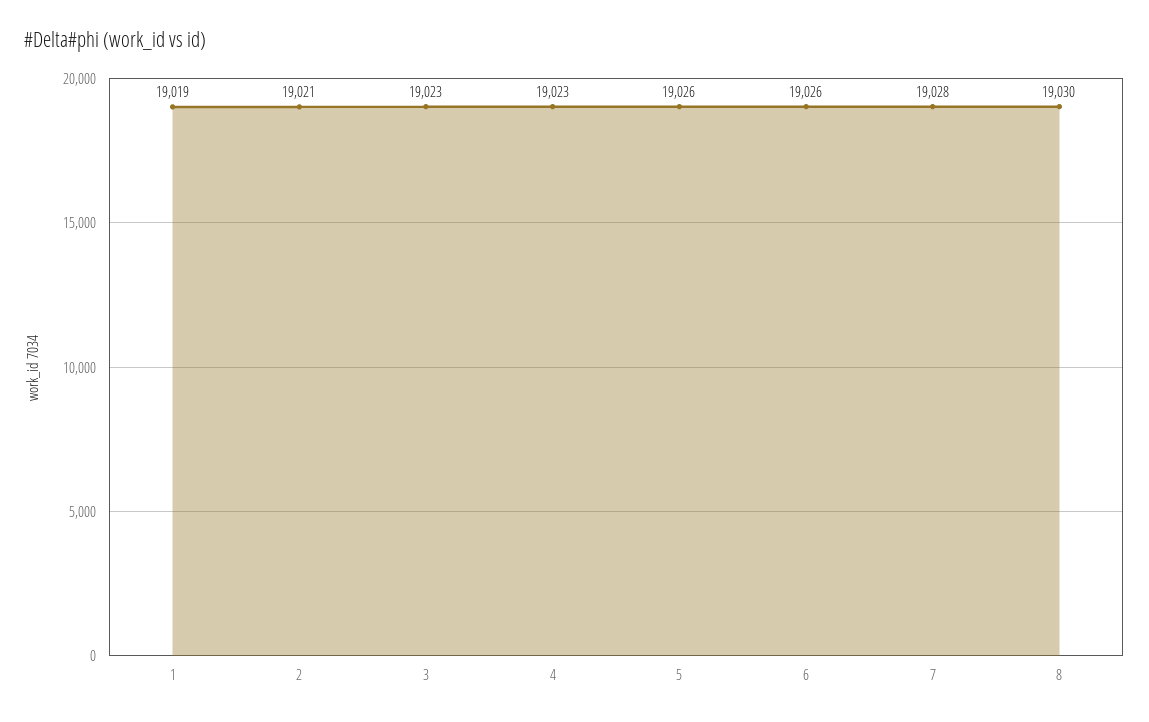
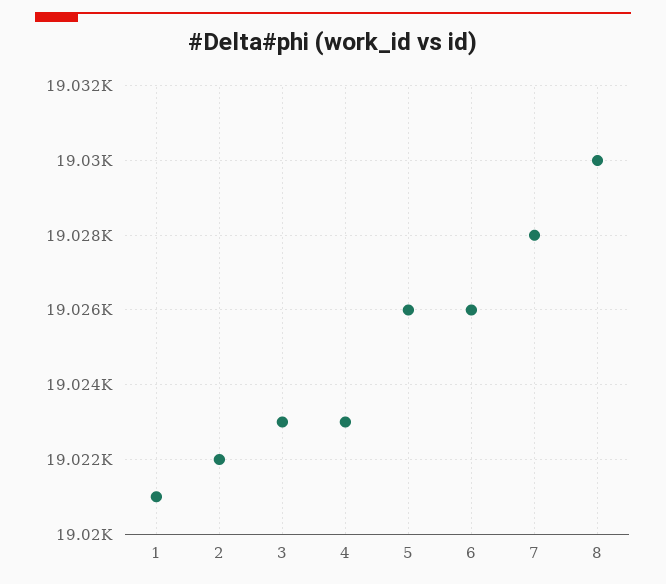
  {
-   "1": 19019,
+   "1": 19021,
-   "2": 19021,
+   "2": 19022,
    "3": 19023,
    "4": 19023,
    "5": 19026,
    "6": 19026,
    "7": 19028,
    "8": 19030
  }

